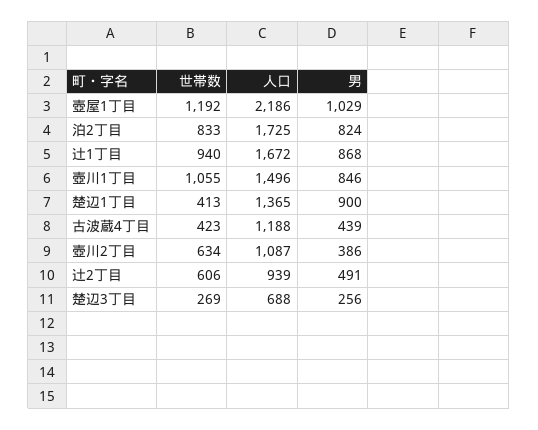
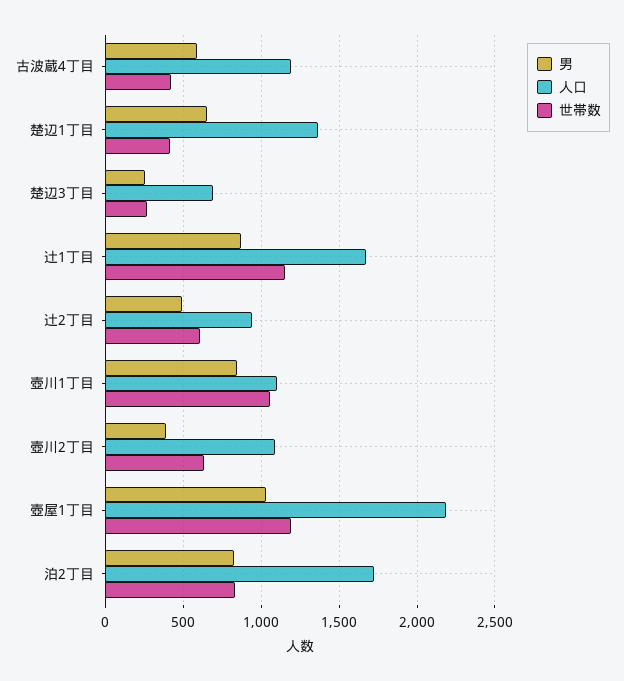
  {
    "世帯数": {
      "壺屋1丁目": 1192,
      "泊2丁目": 833,
-     "辻1丁目": 940,
+     "辻1丁目": 1150,
      "壺川1丁目": 1055,
      "楚辺1丁目": 413,
      "古波蔵4丁目": 423,
      "壺川2丁目": 634,
      "辻2丁目": 606,
      "楚辺3丁目": 269
    },
    "人口": {
      "壺屋1丁目": 2186,
      "泊2丁目": 1725,
      "辻1丁目": 1672,
-     "壺川1丁目": 1496,
+     "壺川1丁目": 1100,
      "楚辺1丁目": 1365,
      "古波蔵4丁目": 1188,
      "壺川2丁目": 1087,
      "辻2丁目": 939,
      "楚辺3丁目": 688
    },
    "男": {
      "壺屋1丁目": 1029,
      "泊2丁目": 824,
      "辻1丁目": 868,
      "壺川1丁目": 846,
-     "楚辺1丁目": 900,
+     "楚辺1丁目": 650,
-     "古波蔵4丁目": 439,
+     "古波蔵4丁目": 600,
      "壺川2丁目": 386,
      "辻2丁目": 491,
      "楚辺3丁目": 256
    }
  }

